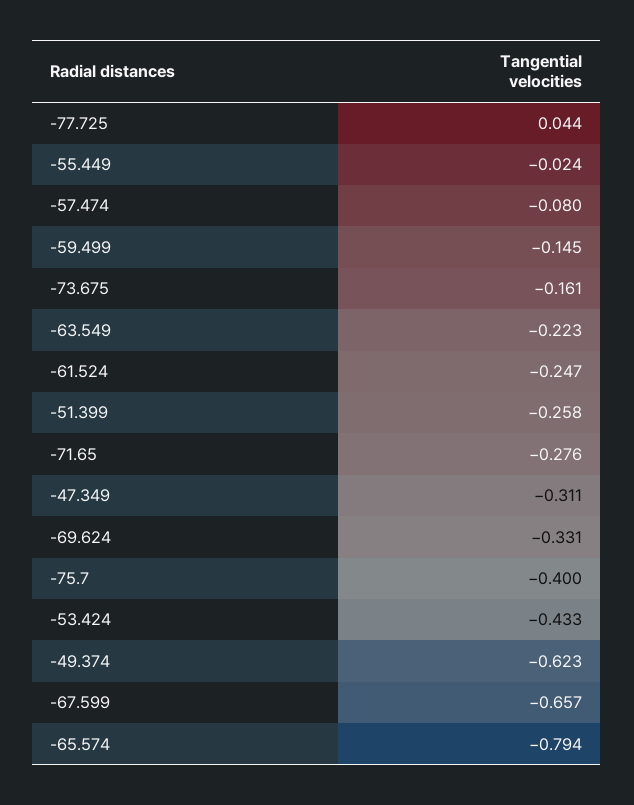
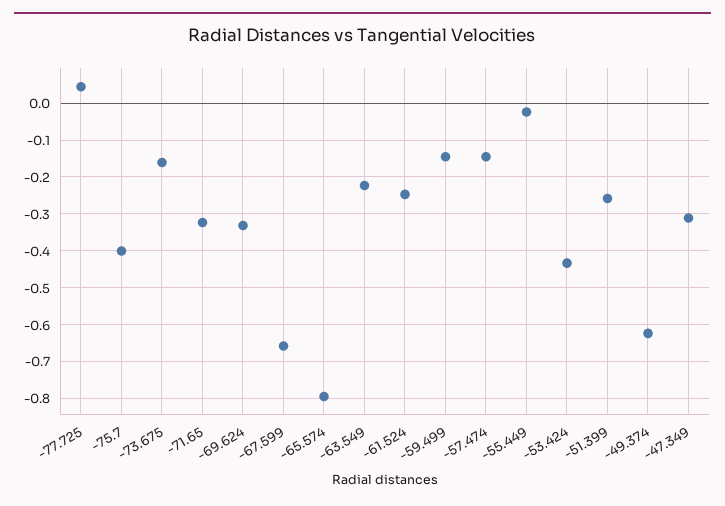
  {
    "-77.725": 0.044,
    "-55.449": -0.024,
-   "-57.474": -0.08,
+   "-57.474": -0.14,
    "-59.499": -0.145,
    "-73.675": -0.161,
    "-63.549": -0.223,
    "-61.524": -0.247,
    "-51.399": -0.258,
-   "-71.65": -0.276,
+   "-71.65": -0.32,
    "-47.349": -0.311,
    "-69.624": -0.331,
    "-75.7": -0.4,
    "-53.424": -0.433,
    "-49.374": -0.623,
    "-67.599": -0.657,
    "-65.574": -0.794
  }

